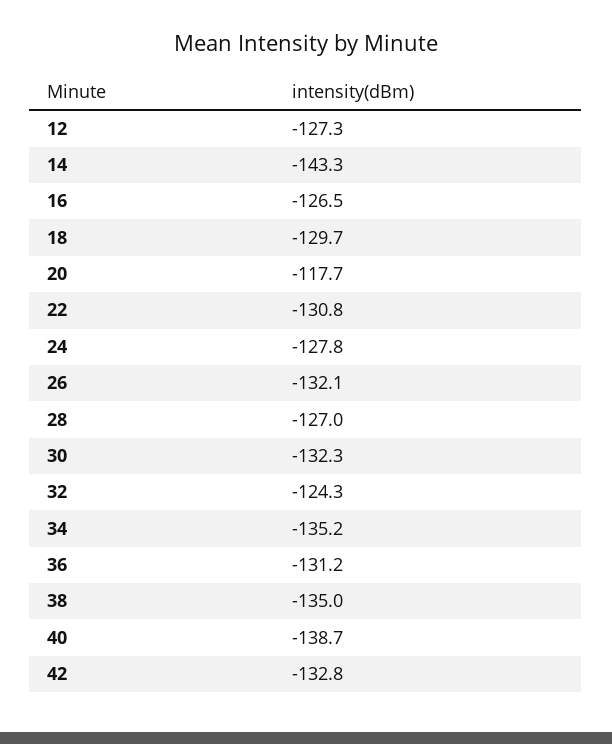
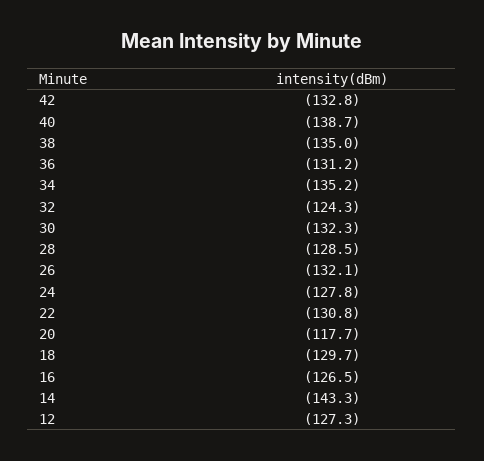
  {
    "12": -127.3,
    "14": -143.3,
    "16": -126.5,
    "18": -129.7,
    "20": -117.7,
    "22": -130.8,
    "24": -127.8,
    "26": -132.1,
-   "28": -127,
+   "28": -128.5,
    "30": -132.3,
    "32": -124.3,
    "34": -135.2,
    "36": -131.2,
    "38": -135,
    "40": -138.7,
    "42": -132.8
  }

